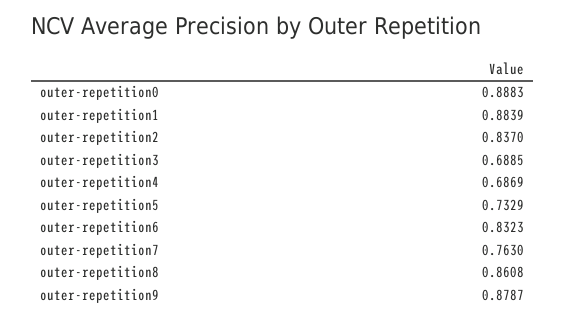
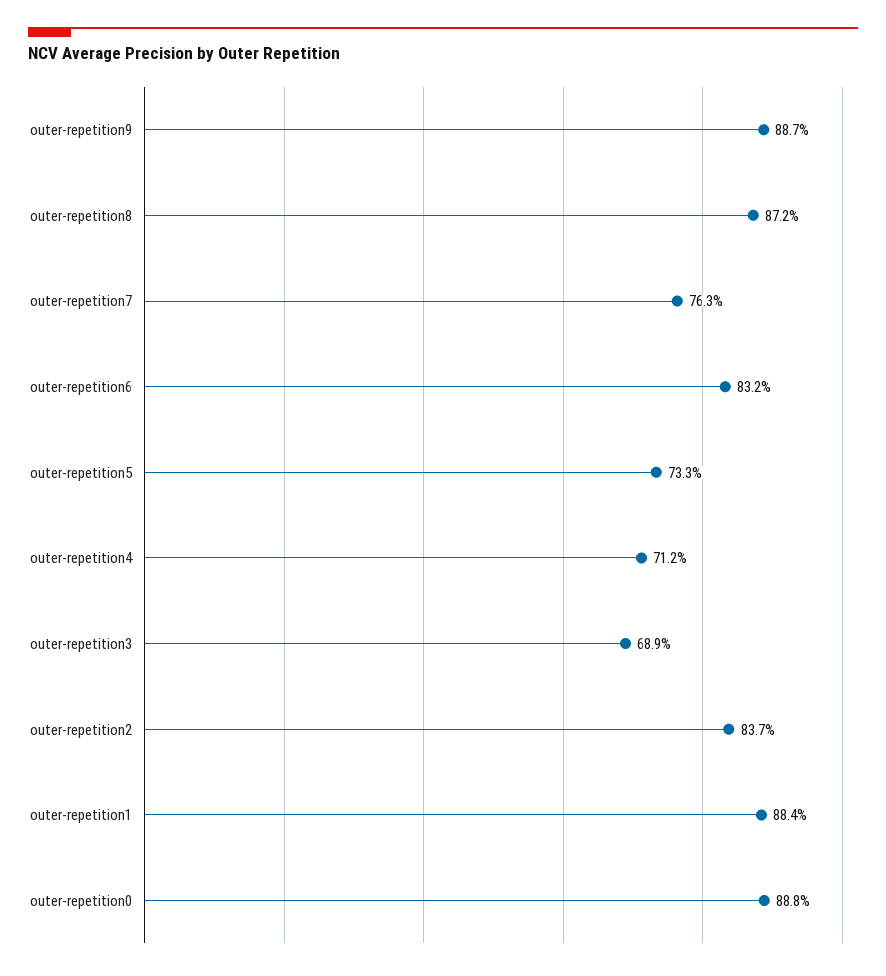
  {
    "outer-repetition0": 0.8883,
    "outer-repetition1": 0.8839,
    "outer-repetition2": 0.837,
    "outer-repetition3": 0.6885,
-   "outer-repetition4": 0.6869,
+   "outer-repetition4": 0.712,
    "outer-repetition5": 0.7329,
    "outer-repetition6": 0.8323,
    "outer-repetition7": 0.763,
-   "outer-repetition8": 0.8608,
+   "outer-repetition8": 0.872,
-   "outer-repetition9": 0.8787
+   "outer-repetition9": 0.887
  }

